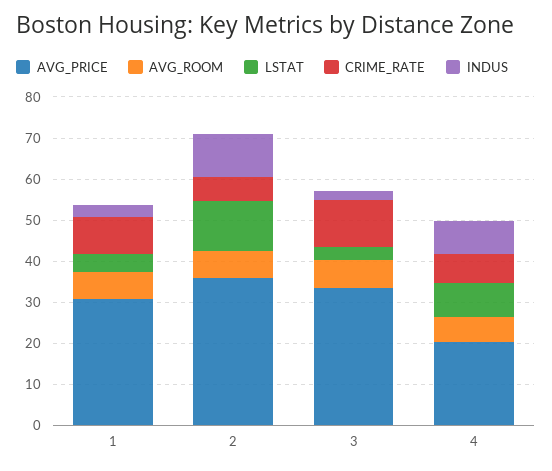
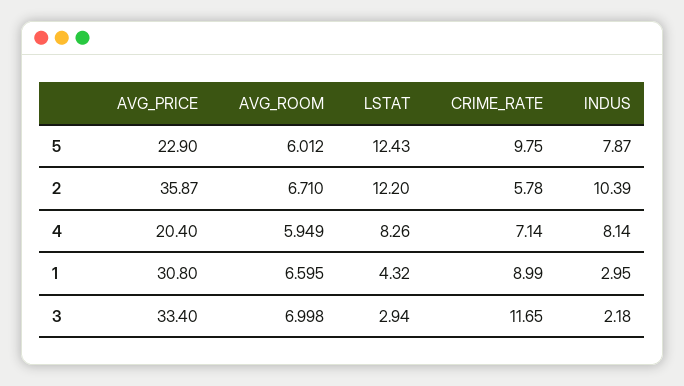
  {
    "AVG_PRICE": {
      "1": 30.8,
      "2": 35.87,
      "3": 33.4,
-     "4": 20.4
+     "4": 20.4,
+     "5": 22.9
    },
    "AVG_ROOM": {
      "1": 6.595,
      "2": 6.71,
      "3": 6.998,
-     "4": 5.949
+     "4": 5.949,
+     "5": 6.012
    },
    "LSTAT": {
      "1": 4.32,
      "2": 12.2,
      "3": 2.94,
-     "4": 8.26
+     "4": 8.26,
+     "5": 12.43
    },
    "CRIME_RATE": {
      "1": 8.99,
      "2": 5.78,
      "3": 11.65,
-     "4": 7.14
+     "4": 7.14,
+     "5": 9.75
    },
    "INDUS": {
      "1": 2.95,
      "2": 10.39,
      "3": 2.18,
-     "4": 8.14
+     "4": 8.14,
+     "5": 7.87
    }
  }

